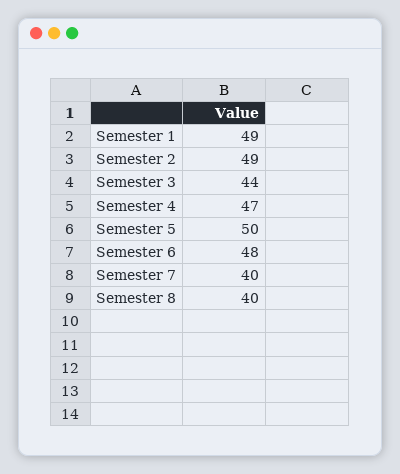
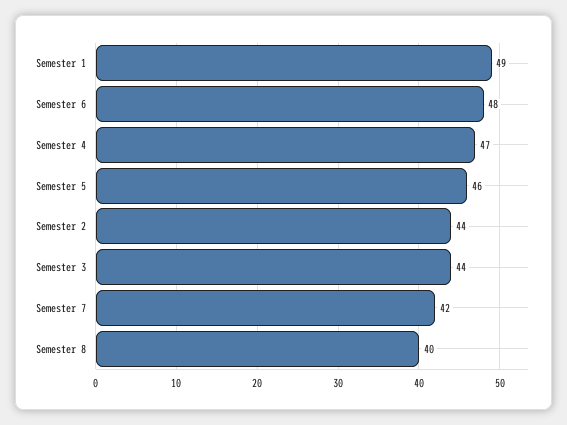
  {
    "Semester 1": 49,
-   "Semester 2": 49,
+   "Semester 2": 44,
    "Semester 3": 44,
    "Semester 4": 47,
-   "Semester 5": 50,
+   "Semester 5": 46,
    "Semester 6": 48,
-   "Semester 7": 40,
+   "Semester 7": 42,
    "Semester 8": 40
  }

